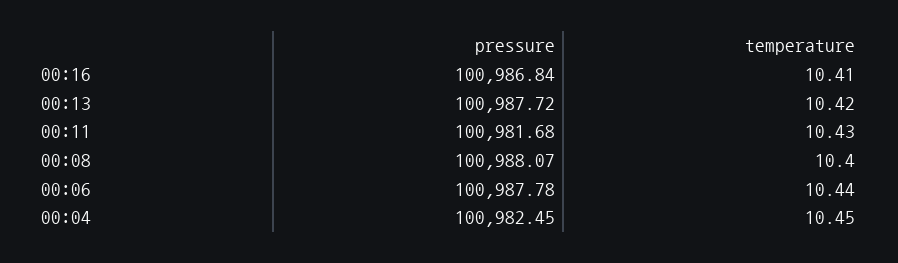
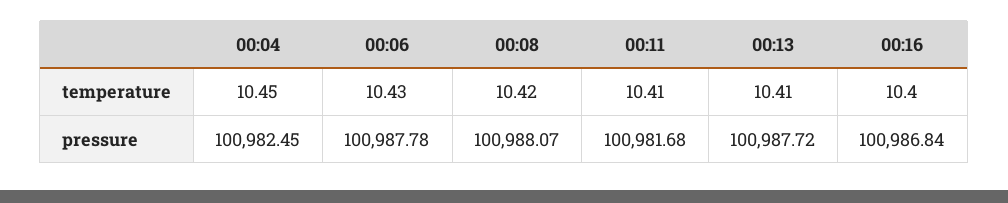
  {
    "pressure": {
      "00:16": 100986.84,
      "00:13": 100987.72,
      "00:11": 100981.68,
      "00:08": 100988.07,
      "00:06": 100987.78,
      "00:04": 100982.45
    },
    "temperature": {
-     "00:16": 10.41,
+     "00:16": 10.4,
-     "00:13": 10.42,
+     "00:13": 10.41,
-     "00:11": 10.43,
+     "00:11": 10.41,
-     "00:08": 10.4,
+     "00:08": 10.42,
-     "00:06": 10.44,
+     "00:06": 10.43,
      "00:04": 10.45
    }
  }

